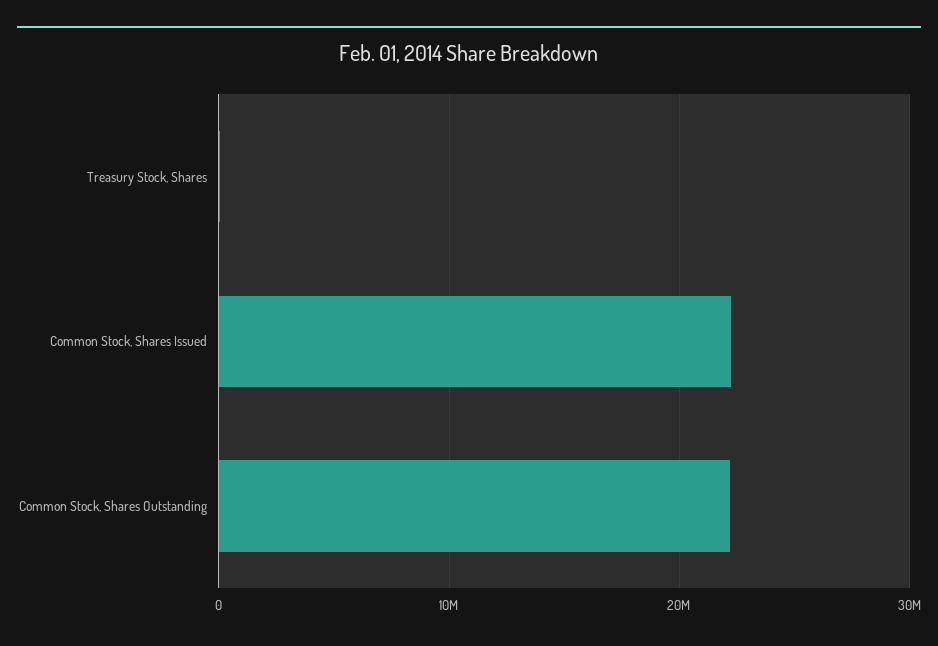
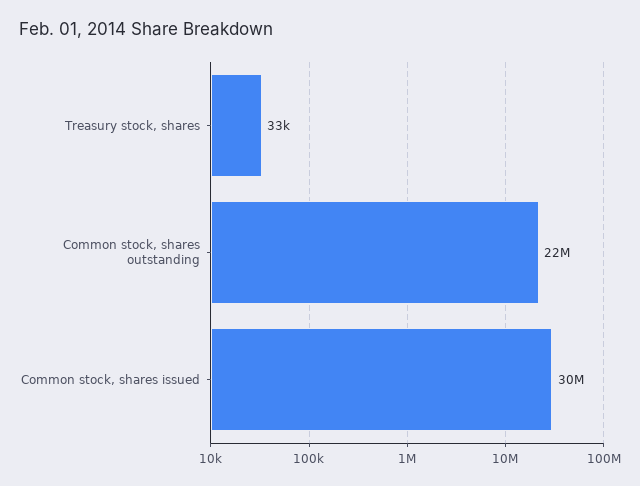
  {
    "Treasury Stock, Shares": 33000,
-   "Common Stock, Shares Issued": 22000000,
+   "Common Stock, Shares Issued": 30000000,
    "Common Stock, Shares Outstanding": 22000000
  }

